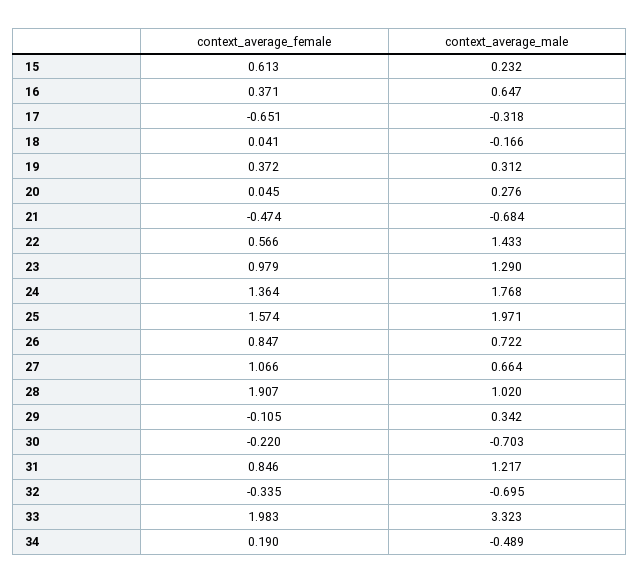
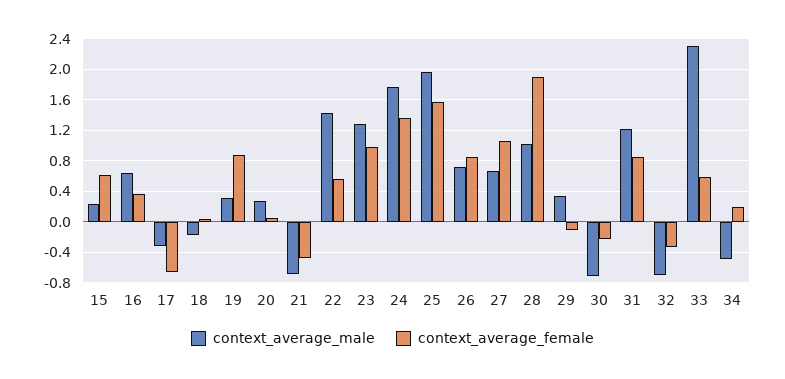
  {
    "context_average_female": {
      "15": 0.613,
      "16": 0.371,
      "17": -0.651,
      "18": 0.041,
-     "19": 0.372,
+     "19": 0.9,
      "20": 0.045,
      "21": -0.474,
      "22": 0.566,
      "23": 0.979,
      "24": 1.364,
      "25": 1.574,
      "26": 0.847,
      "27": 1.066,
      "28": 1.907,
      "29": -0.105,
      "30": -0.22,
      "31": 0.846,
      "32": -0.335,
-     "33": 1.983,
+     "33": 0.6,
      "34": 0.19
    },
    "context_average_male": {
      "15": 0.232,
      "16": 0.647,
      "17": -0.318,
      "18": -0.166,
      "19": 0.312,
      "20": 0.276,
      "21": -0.684,
      "22": 1.433,
      "23": 1.29,
      "24": 1.768,
      "25": 1.971,
      "26": 0.722,
      "27": 0.664,
      "28": 1.02,
      "29": 0.342,
      "30": -0.703,
      "31": 1.217,
      "32": -0.695,
-     "33": 3.323,
+     "33": 2.3,
      "34": -0.489
    }
  }

